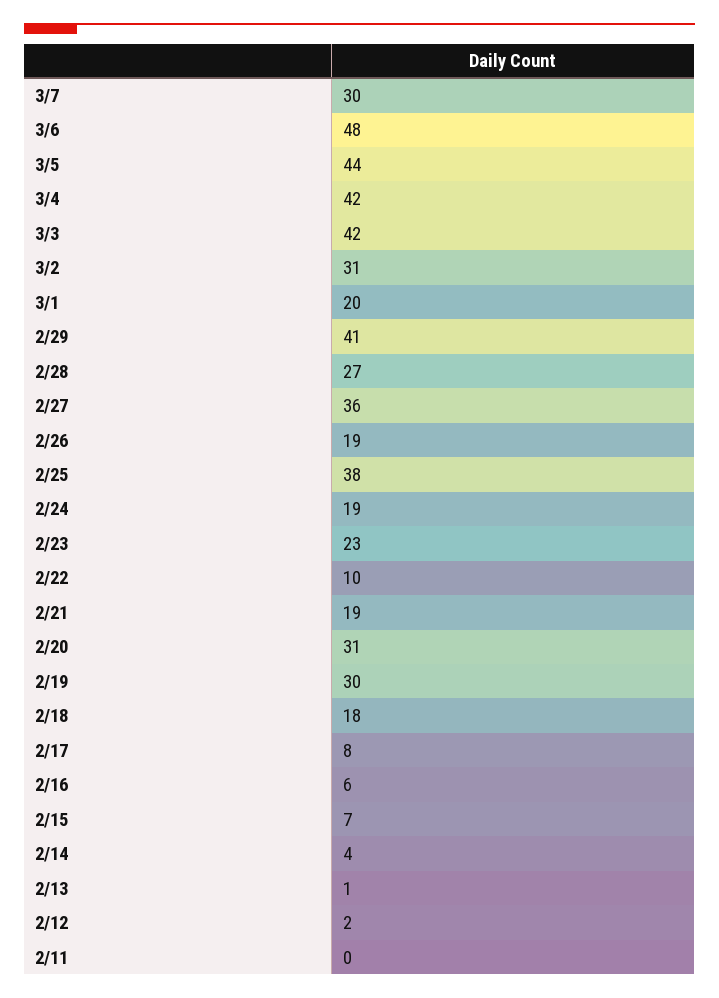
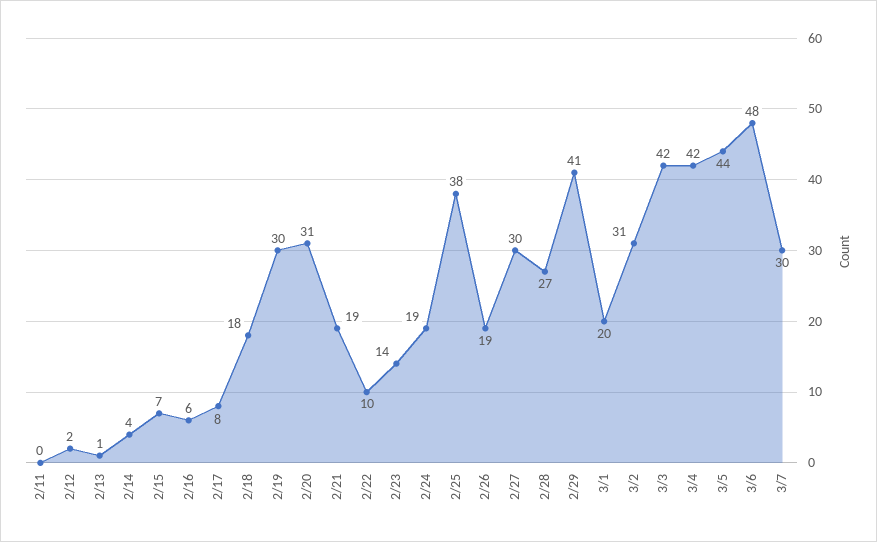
  {
    "3/7": 30,
    "3/6": 48,
    "3/5": 44,
    "3/4": 42,
    "3/3": 42,
    "3/2": 31,
    "3/1": 20,
    "2/29": 41,
    "2/28": 27,
-   "2/27": 36,
+   "2/27": 30,
    "2/26": 19,
    "2/25": 38,
    "2/24": 19,
-   "2/23": 23,
+   "2/23": 14,
    "2/22": 10,
    "2/21": 19,
    "2/20": 31,
    "2/19": 30,
    "2/18": 18,
    "2/17": 8,
    "2/16": 6,
    "2/15": 7,
    "2/14": 4,
    "2/13": 1,
    "2/12": 2,
    "2/11": 0
  }

